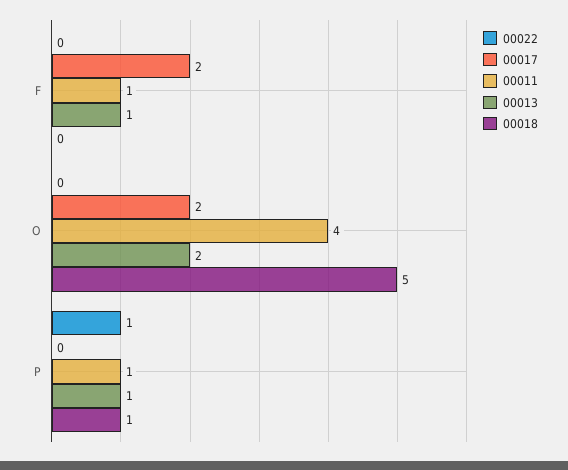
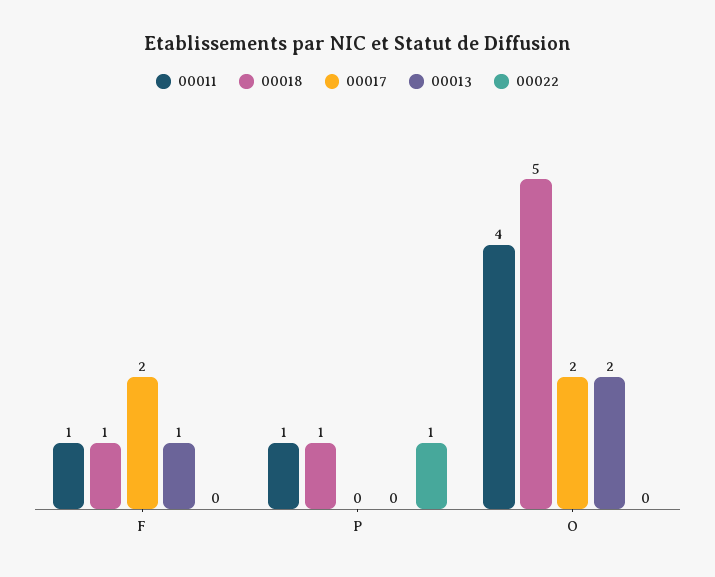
  {
    "00022": {
      "F": 0,
      "O": 0,
      "P": 1
    },
    "00017": {
      "F": 2,
      "O": 2,
      "P": 0
    },
    "00011": {
      "F": 1,
      "O": 4,
      "P": 1
    },
    "00013": {
      "F": 1,
      "O": 2,
-     "P": 1
+     "P": 0
    },
    "00018": {
-     "F": 0,
+     "F": 1,
      "O": 5,
      "P": 1
    }
  }

